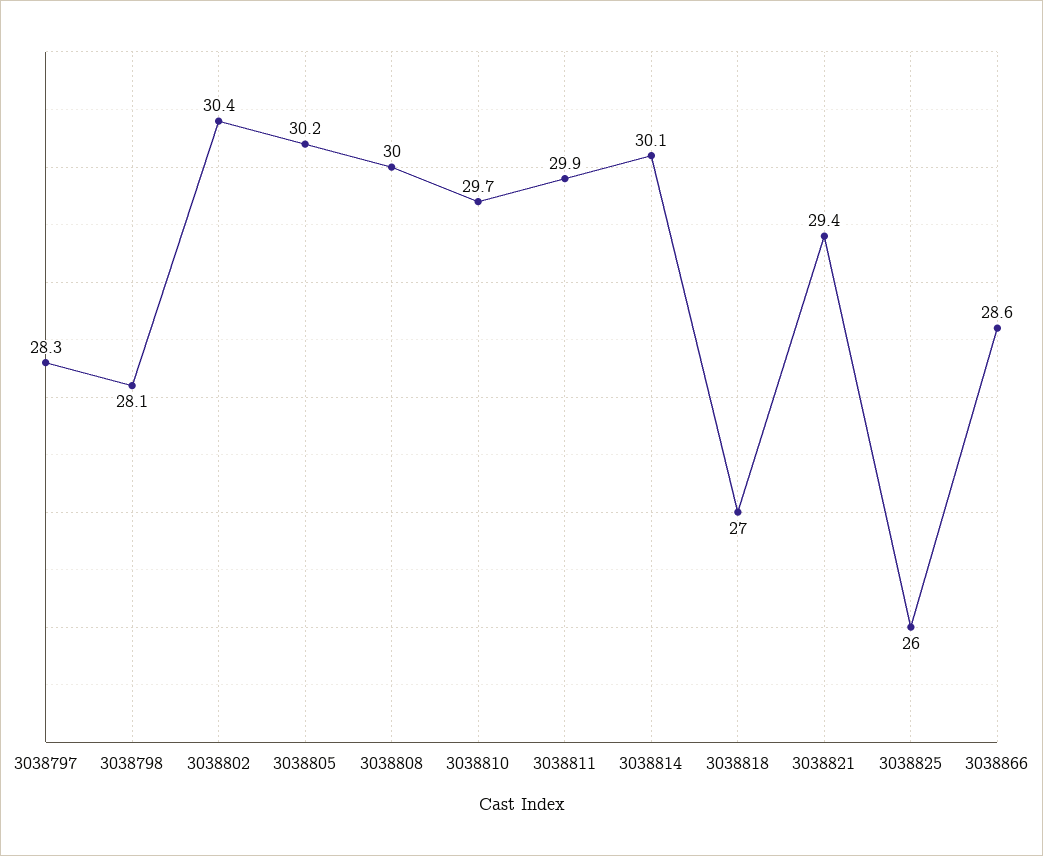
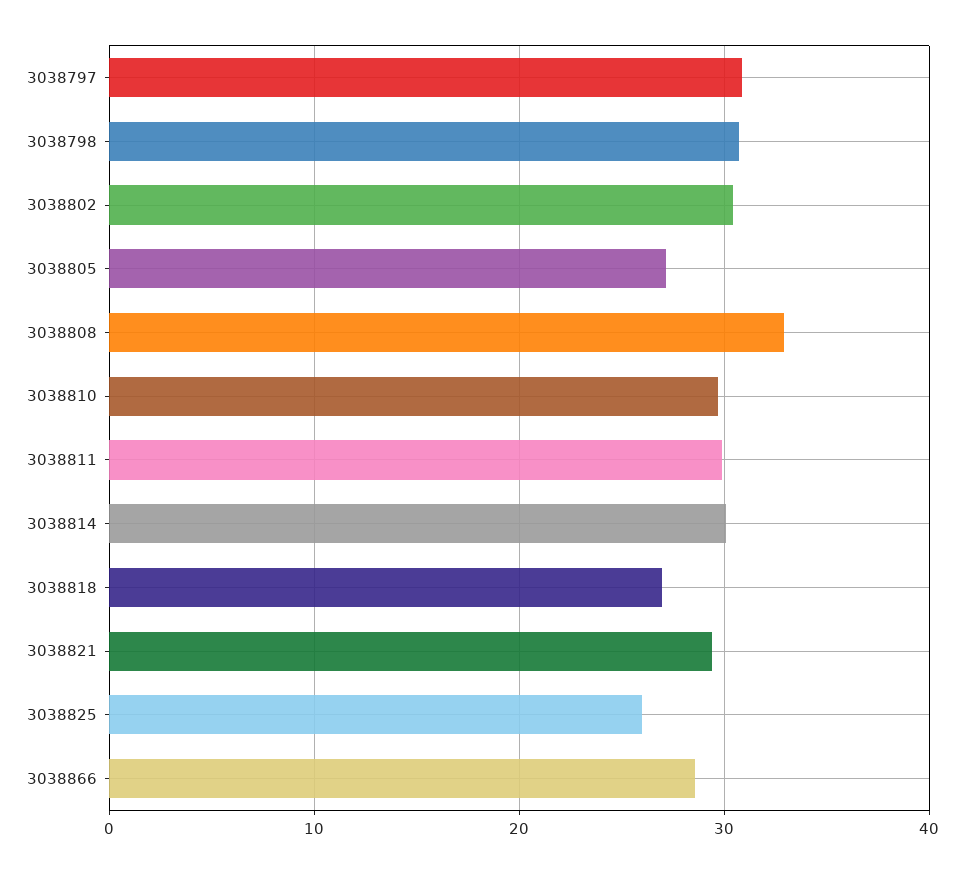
  {
-   "3038797": 28.3,
+   "3038797": 31,
-   "3038798": 28.1,
+   "3038798": 31,
    "3038802": 30.4,
-   "3038805": 30.2,
+   "3038805": 27,
-   "3038808": 30,
+   "3038808": 33,
    "3038810": 29.7,
    "3038811": 29.9,
    "3038814": 30.1,
    "3038818": 27,
    "3038821": 29.4,
    "3038825": 26,
    "3038866": 28.6
  }

